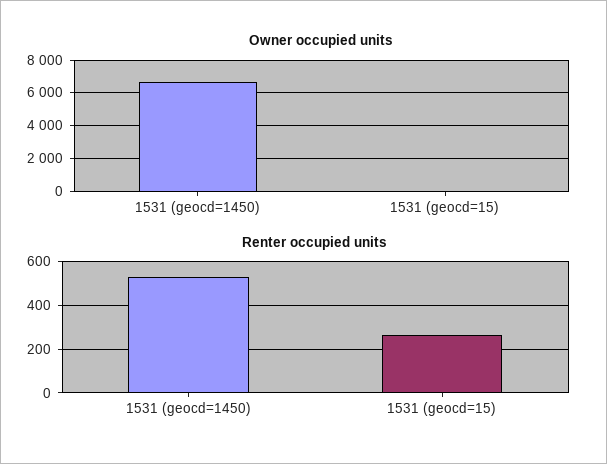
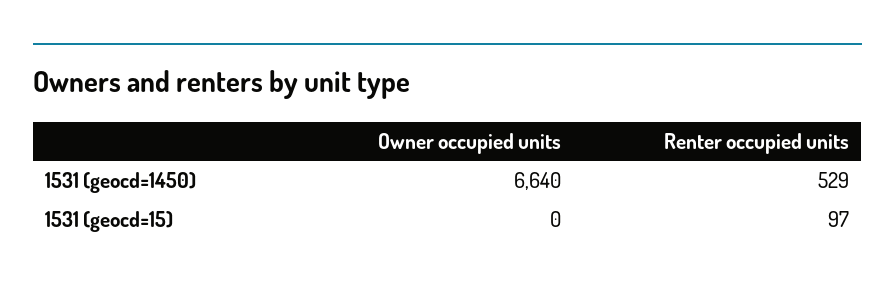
  {
    "Owner occupied units": {
      "1531 (geocd=1450)": 6640,
      "1531 (geocd=15)": 0
    },
    "Renter occupied units": {
      "1531 (geocd=1450)": 529,
-     "1531 (geocd=15)": 250
+     "1531 (geocd=15)": 97
    }
  }

